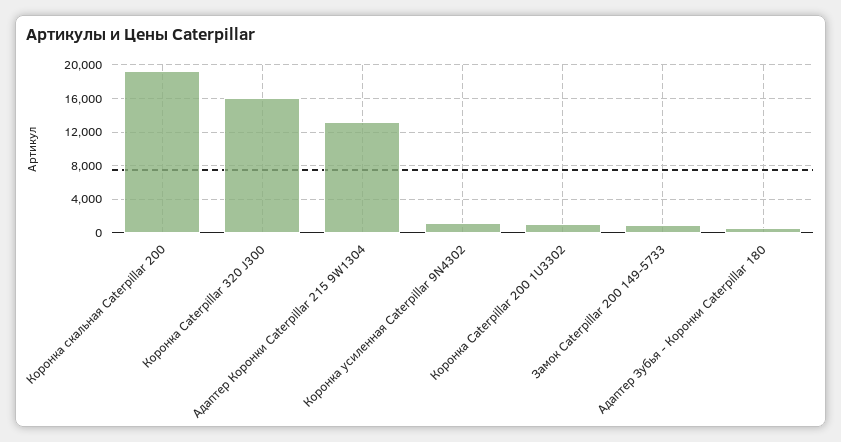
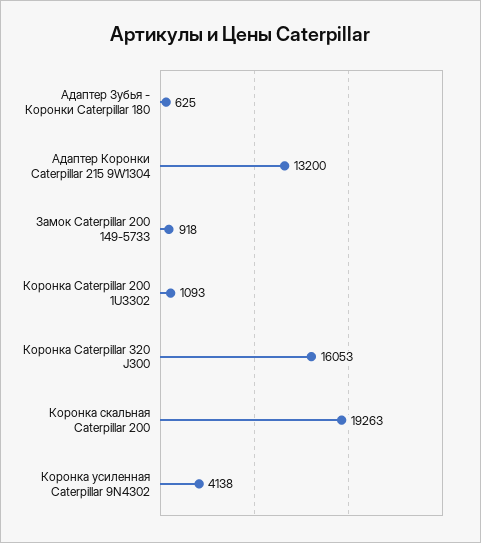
  {
    "Коронка скальная Caterpillar 200": 19263,
    "Коронка Caterpillar 320 J300": 16053,
    "Адаптер Коронки Caterpillar 215 9W1304": 13200,
-   "Коронка усиленная Caterpillar 9N4302": 1000,
+   "Коронка усиленная Caterpillar 9N4302": 4138,
    "Коронка Caterpillar 200 1U3302": 1093,
    "Замок Caterpillar 200 149-5733": 918,
    "Адаптер Зубья - Коронки Caterpillar 180": 625
  }

